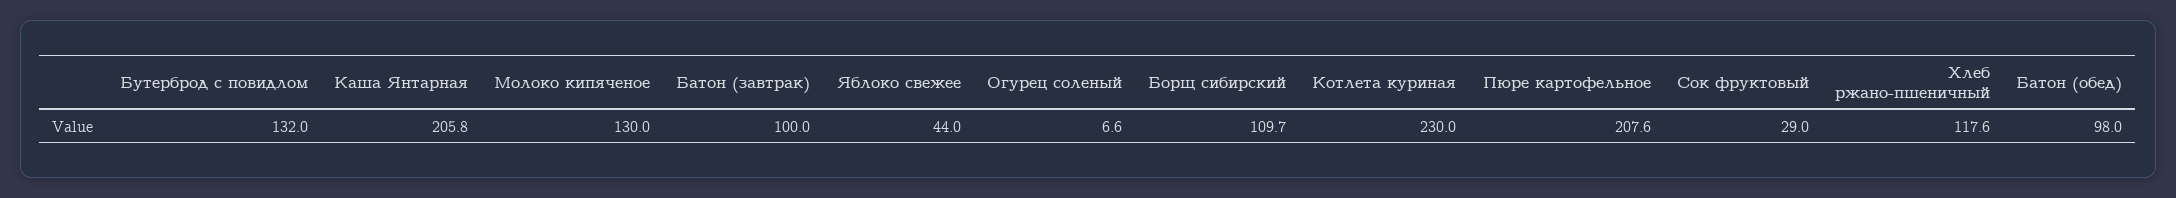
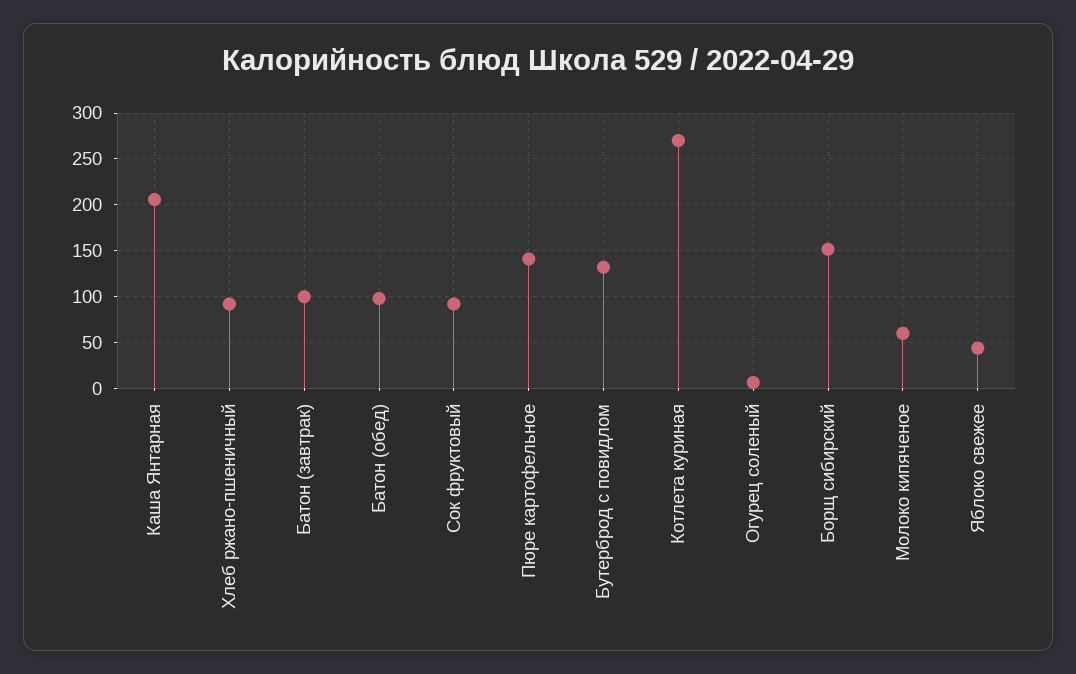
  {
    "Бутерброд с повидлом": 132,
    "Каша Янтарная": 205.8,
-   "Молоко кипяченое": 130,
+   "Молоко кипяченое": 60,
    "Батон (завтрак)": 100,
    "Яблоко свежее": 44,
    "Огурец соленый": 6.6,
-   "Борщ сибирский": 109.7,
+   "Борщ сибирский": 150,
-   "Котлета куриная": 230,
+   "Котлета куриная": 270,
-   "Пюре картофельное": 207.6,
+   "Пюре картофельное": 140,
-   "Сок фруктовый": 29,
+   "Сок фруктовый": 90,
-   "Хлеб ржано-пшеничный": 117.6,
+   "Хлеб ржано-пшеничный": 90,
    "Батон (обед)": 98
  }

